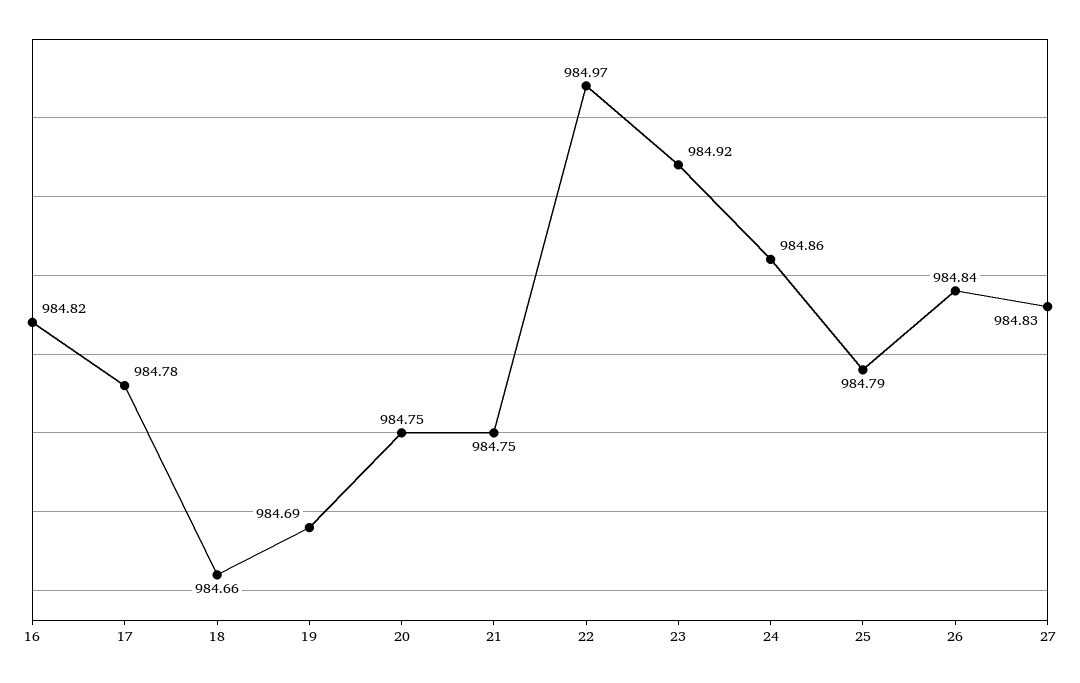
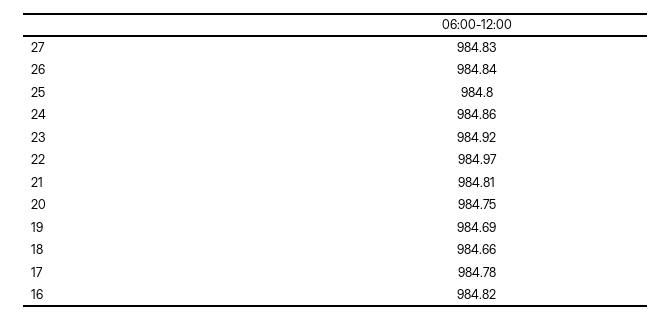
  {
    "16": 984.82,
    "17": 984.78,
    "18": 984.66,
    "19": 984.69,
    "20": 984.75,
-   "21": 984.75,
+   "21": 984.81,
    "22": 984.97,
    "23": 984.92,
    "24": 984.86,
-   "25": 984.79,
+   "25": 984.8,
    "26": 984.84,
    "27": 984.83
  }

